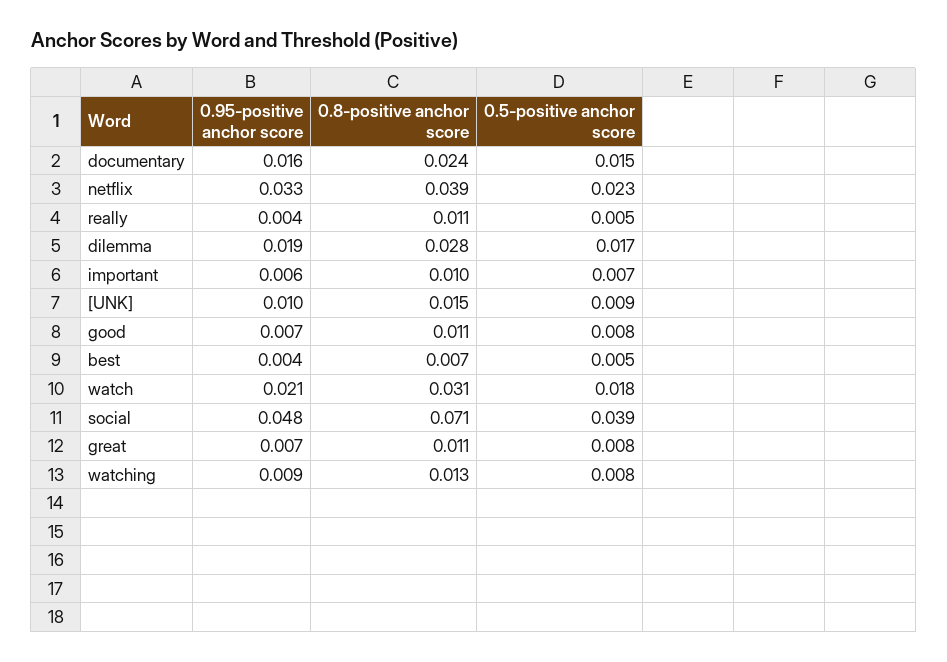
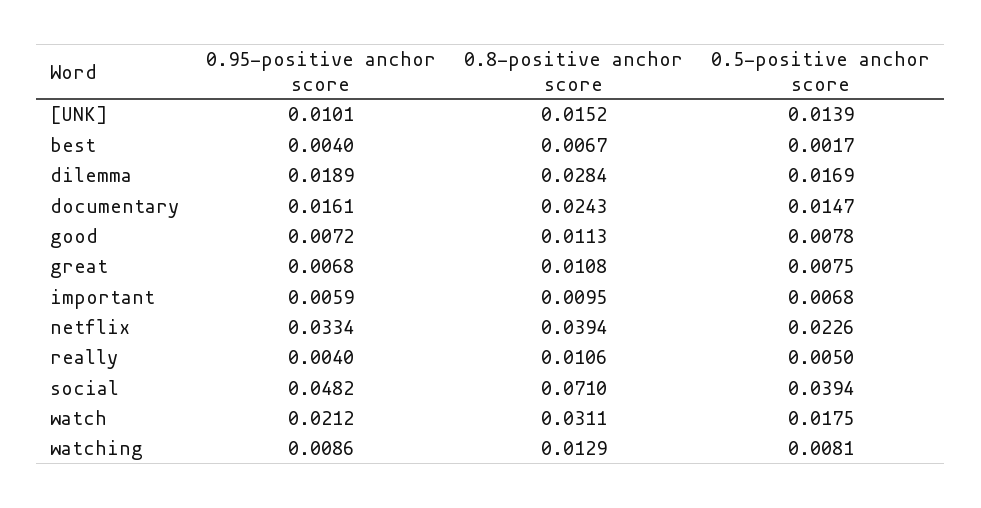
  {
    "0.95-positive anchor score": {
      "documentary": 0.0161,
      "netflix": 0.0334,
      "really": 0.004,
      "dilemma": 0.0189,
      "important": 0.0059,
      "[UNK]": 0.0101,
      "good": 0.0072,
      "best": 0.004,
      "watch": 0.0212,
      "social": 0.0482,
      "great": 0.0068,
      "watching": 0.0086
    },
    "0.8-positive anchor score": {
      "documentary": 0.0243,
      "netflix": 0.0394,
      "really": 0.0106,
      "dilemma": 0.0284,
      "important": 0.0095,
      "[UNK]": 0.0152,
      "good": 0.0113,
      "best": 0.0067,
      "watch": 0.0311,
      "social": 0.071,
      "great": 0.0108,
      "watching": 0.0129
    },
    "0.5-positive anchor score": {
      "documentary": 0.0147,
      "netflix": 0.0226,
      "really": 0.005,
      "dilemma": 0.0169,
      "important": 0.0068,
-     "[UNK]": 0.009,
+     "[UNK]": 0.0139,
      "good": 0.0078,
-     "best": 0.005,
+     "best": 0.0017,
      "watch": 0.0175,
      "social": 0.0394,
      "great": 0.0075,
      "watching": 0.0081
    }
  }

